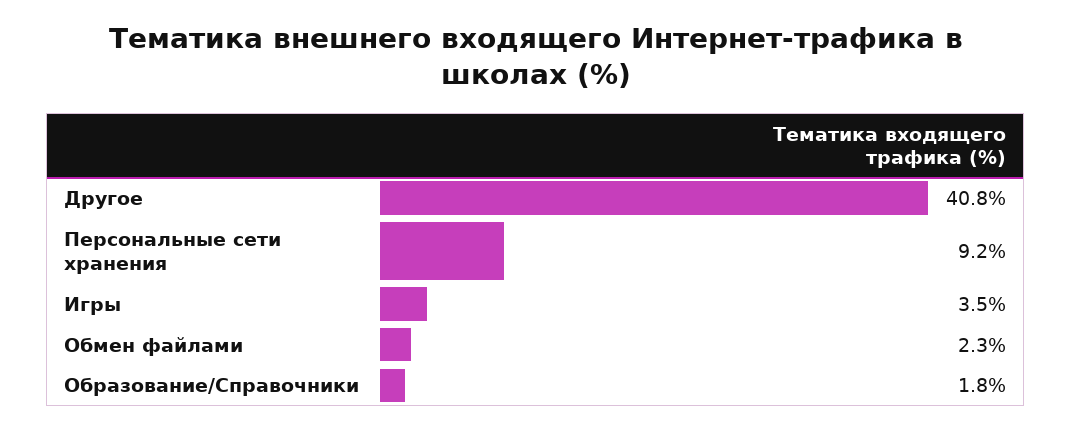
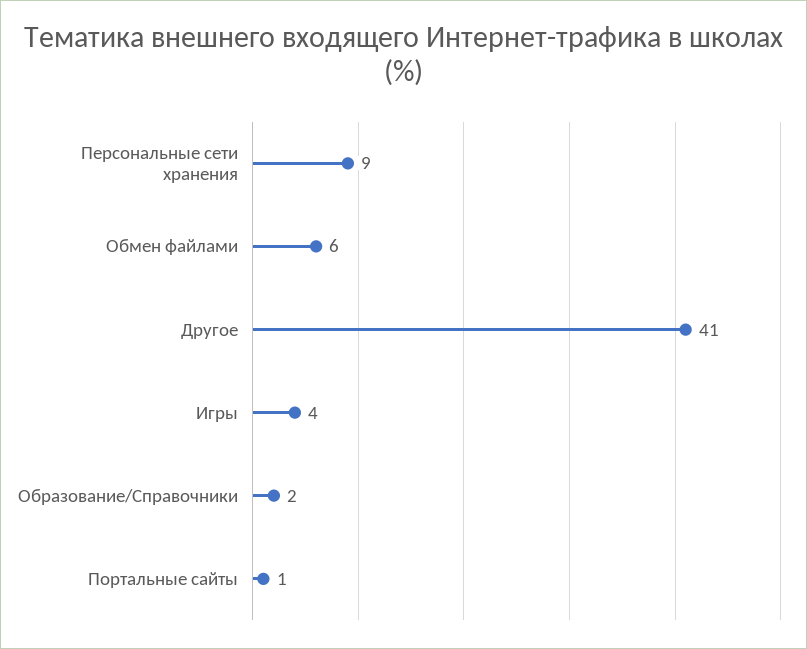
  {
    "Другое": 40.8,
    "Персональные сети хранения": 9.2,
    "Игры": 3.5,
-   "Обмен файлами": 2.3,
+   "Обмен файлами": 6,
-   "Образование/Справочники": 1.8
+   "Образование/Справочники": 1.8,
+   "Портальные сайты": 1
  }

